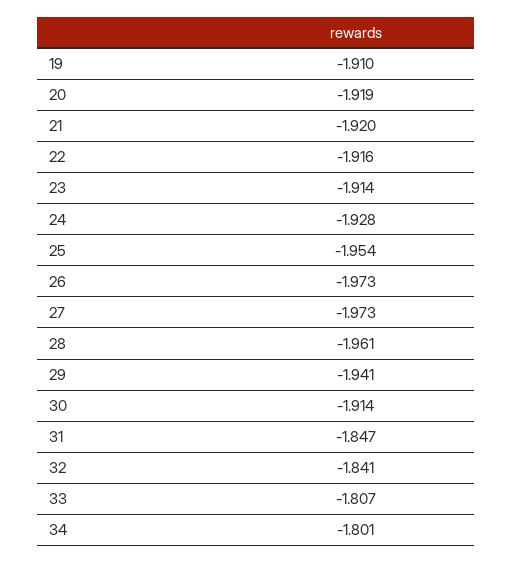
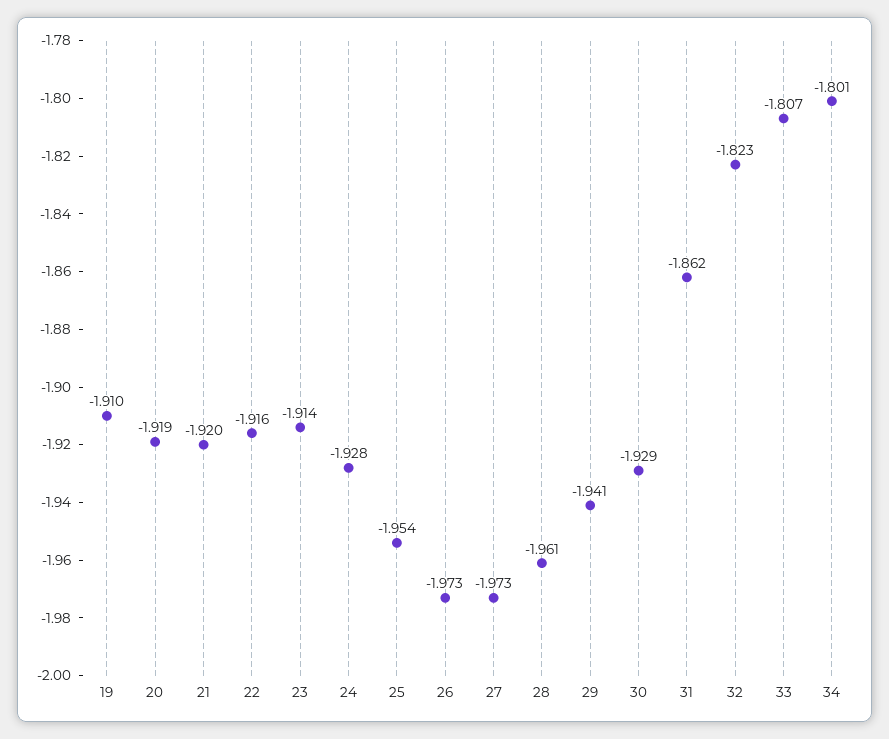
  {
    "19": -1.91,
    "20": -1.919,
    "21": -1.92,
    "22": -1.916,
    "23": -1.914,
    "24": -1.928,
    "25": -1.954,
    "26": -1.973,
    "27": -1.973,
    "28": -1.961,
    "29": -1.941,
-   "30": -1.914,
+   "30": -1.929,
-   "31": -1.847,
+   "31": -1.862,
-   "32": -1.841,
+   "32": -1.823,
    "33": -1.807,
    "34": -1.801
  }

